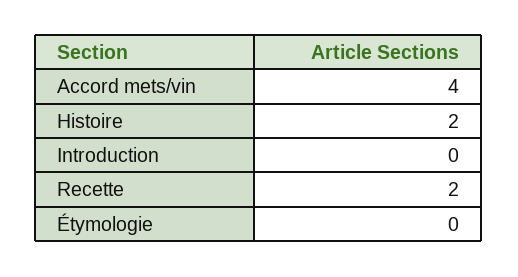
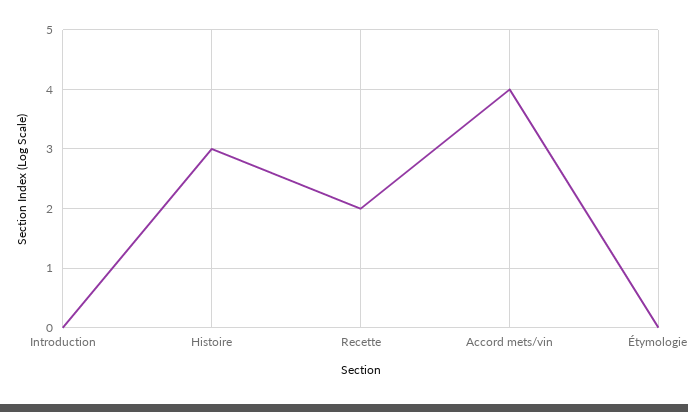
  {
    "Accord mets/vin": 4,
-   "Histoire": 2,
+   "Histoire": 3,
    "Introduction": 0,
    "Recette": 2,
    "Étymologie": 0
  }

